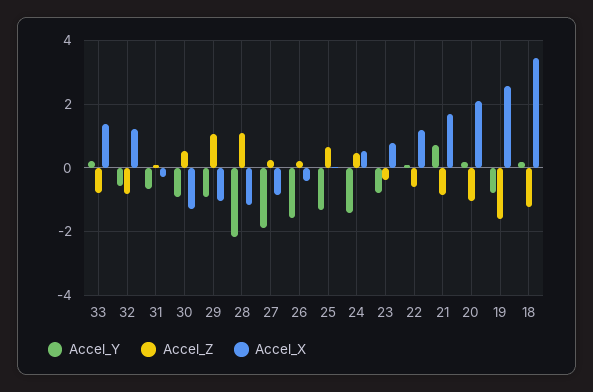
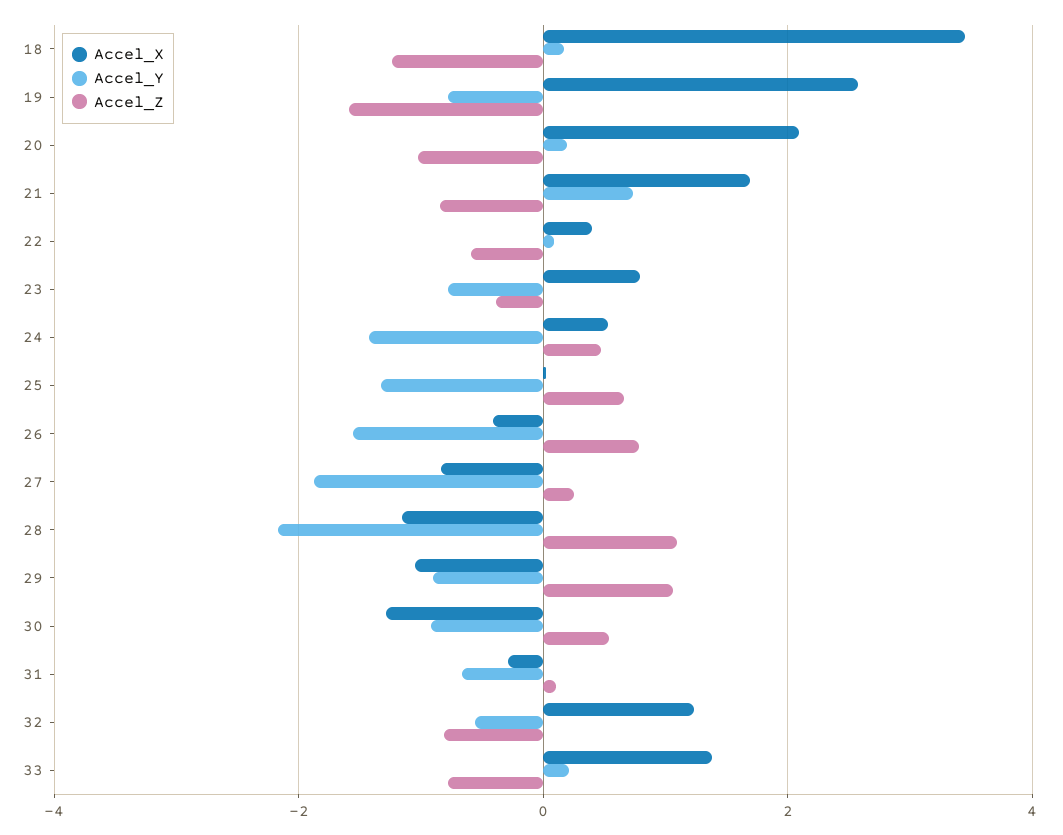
  {
    "Accel_Y": {
      "33": 0.2,
      "32": -0.6,
      "31": -0.6,
      "30": -1,
      "29": -1,
      "28": -2.2,
      "27": -1.8,
      "26": -1.6,
      "25": -1.4,
      "24": -1.4,
      "23": -0.8,
      "22": 0,
      "21": 0.8,
      "20": 0.2,
      "19": -0.8,
      "18": 0.2
    },
    "Accel_Z": {
      "33": -0.8,
      "32": -0.8,
      "31": 0.2,
      "30": 0.6,
      "29": 1,
      "28": 1,
      "27": 0.2,
-     "26": 0.2,
+     "26": 0.8,
      "25": 0.6,
      "24": 0.4,
      "23": -0.4,
      "22": -0.6,
      "21": -0.8,
      "20": -1,
      "19": -1.6,
      "18": -1.2
    },
    "Accel_X": {
      "33": 1.4,
      "32": 1.2,
      "31": -0.2,
      "30": -1.2,
      "29": -1,
      "28": -1.2,
      "27": -0.8,
      "26": -0.4,
      "25": 0,
      "24": 0.6,
      "23": 0.8,
-     "22": 1.2,
+     "22": 0.4,
      "21": 1.6,
      "20": 2,
      "19": 2.6,
      "18": 3.4
    }
  }

